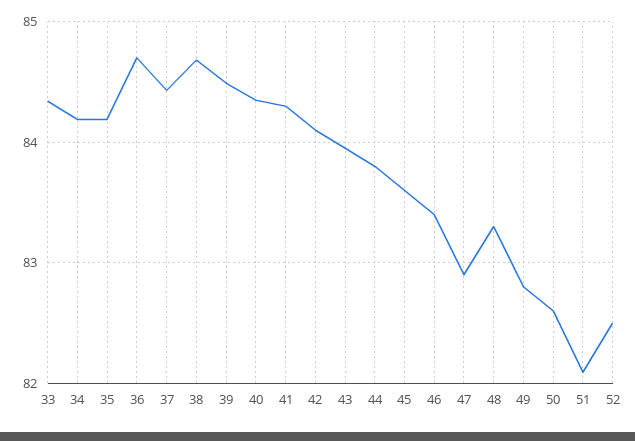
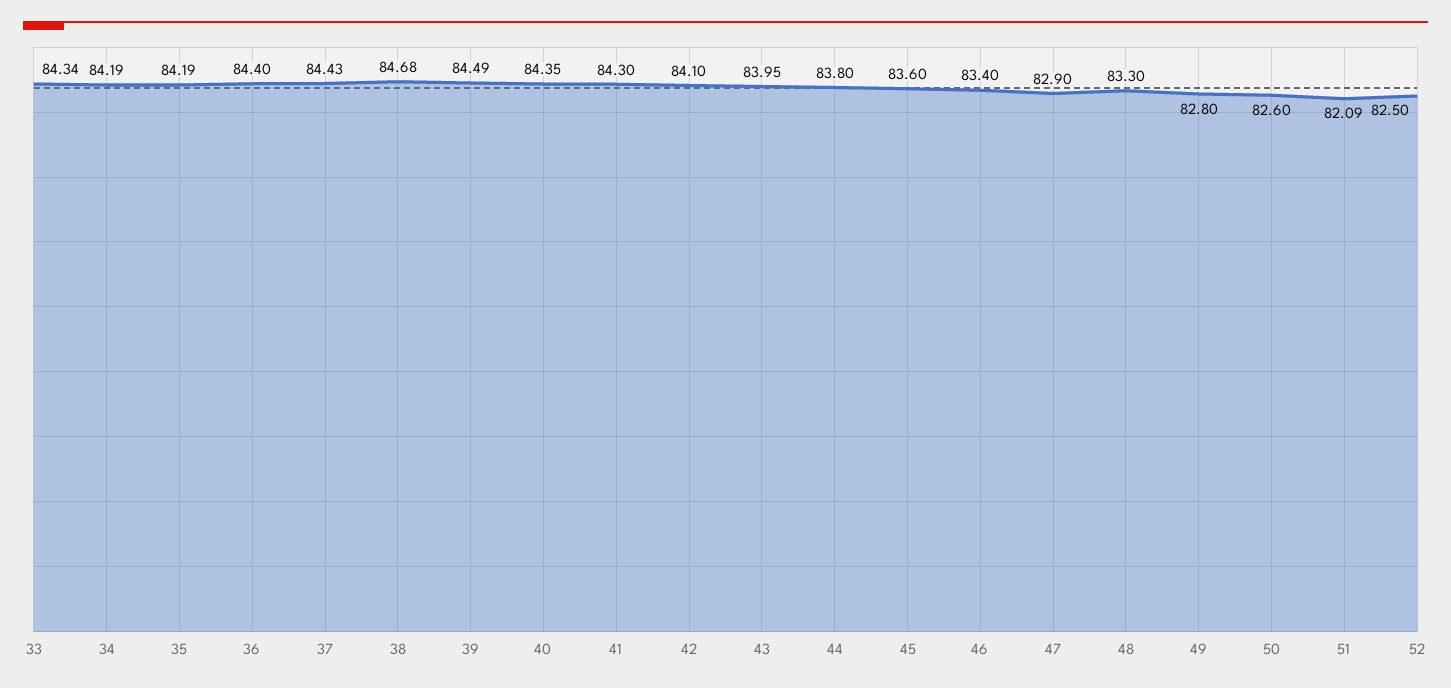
  {
    "33": 84.34,
    "34": 84.19,
    "35": 84.19,
-   "36": 84.7,
+   "36": 84.4,
    "37": 84.43,
    "38": 84.68,
    "39": 84.49,
    "40": 84.35,
    "41": 84.3,
    "42": 84.1,
    "43": 83.95,
    "44": 83.8,
    "45": 83.6,
    "46": 83.4,
    "47": 82.9,
    "48": 83.3,
    "49": 82.8,
    "50": 82.6,
    "51": 82.09,
    "52": 82.5
  }

